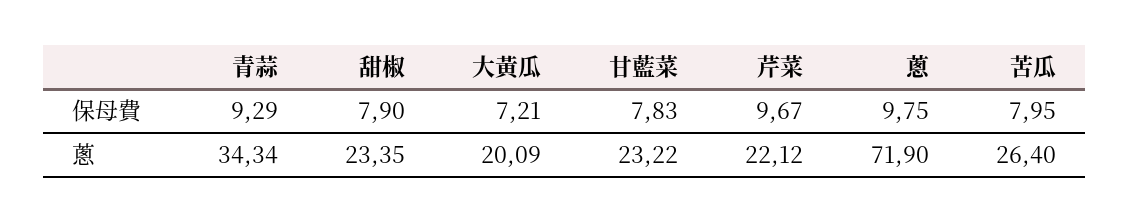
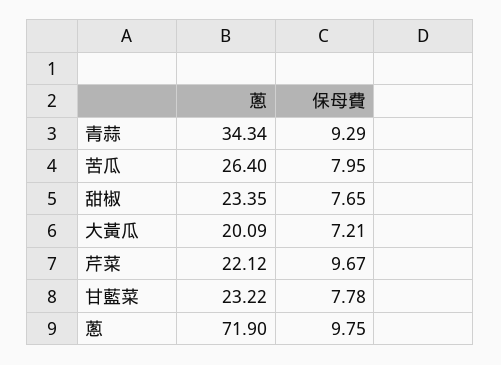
  {
    "青蒜": {
      "保母費": 9.29,
      "蔥": 34.34
    },
    "甜椒": {
-     "保母費": 7.9,
+     "保母費": 7.65,
      "蔥": 23.35
    },
    "大黃瓜": {
      "保母費": 7.21,
      "蔥": 20.09
    },
    "甘藍菜": {
-     "保母費": 7.83,
+     "保母費": 7.78,
      "蔥": 23.22
    },
    "芹菜": {
      "保母費": 9.67,
      "蔥": 22.12
    },
    "蔥": {
      "保母費": 9.75,
      "蔥": 71.9
    },
    "苦瓜": {
      "保母費": 7.95,
      "蔥": 26.4
    }
  }

